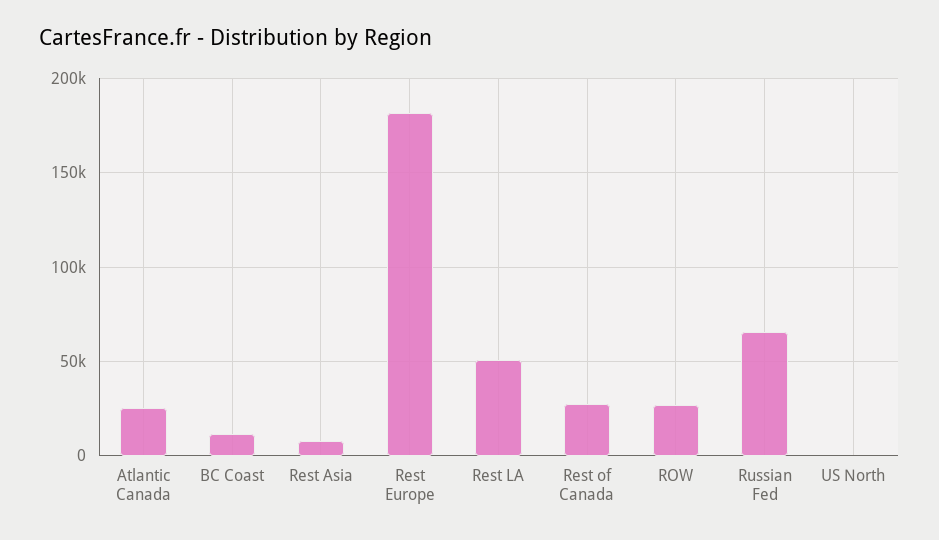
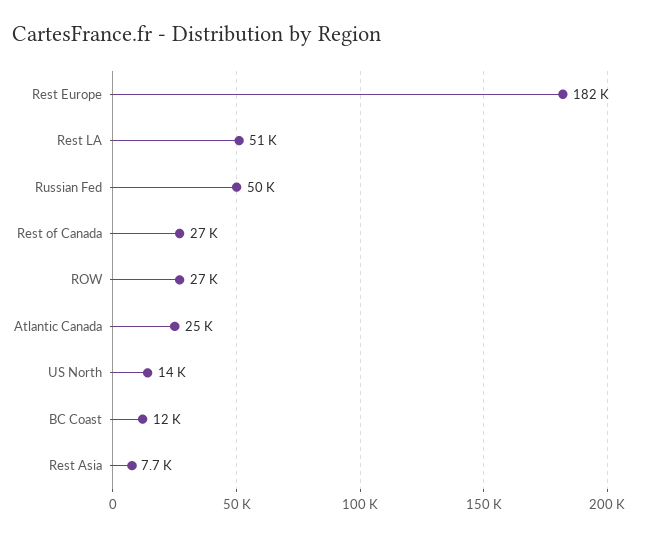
  {
    "Atlantic Canada": 25000,
    "BC Coast": 12000,
    "Rest Asia": 7700,
    "Rest Europe": 182000,
    "Rest LA": 51000,
    "Rest of Canada": 27000,
    "ROW": 27000,
-   "Russian Fed": 65000,
+   "Russian Fed": 50000,
-   "US North": 0
+   "US North": 14000
  }

